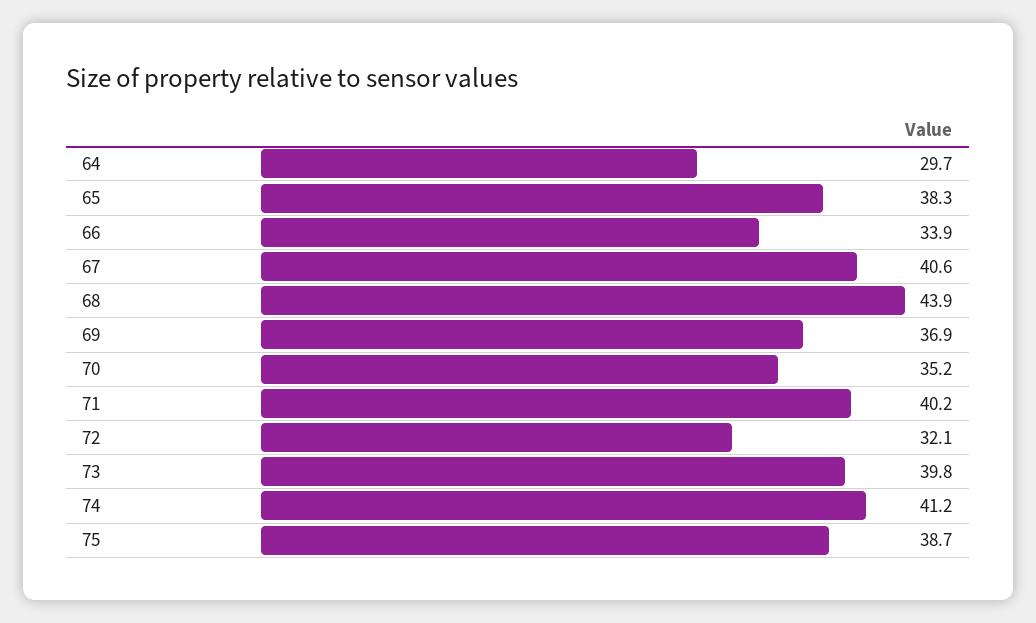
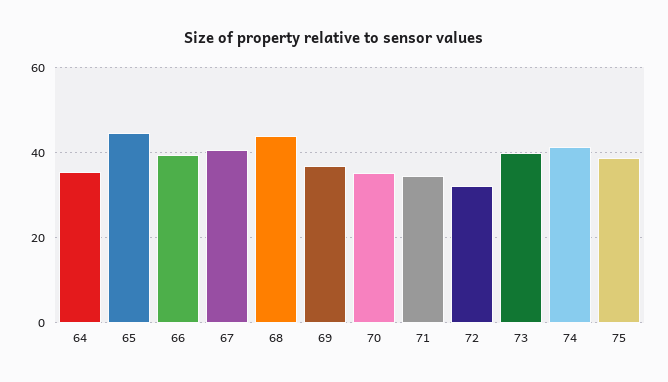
  {
-   "64": 29.7,
+   "64": 36,
-   "65": 38.3,
+   "65": 44,
-   "66": 33.9,
+   "66": 40,
    "67": 40.6,
    "68": 43.9,
    "69": 36.9,
    "70": 35.2,
-   "71": 40.2,
+   "71": 34,
    "72": 32.1,
    "73": 39.8,
    "74": 41.2,
    "75": 38.7
  }

